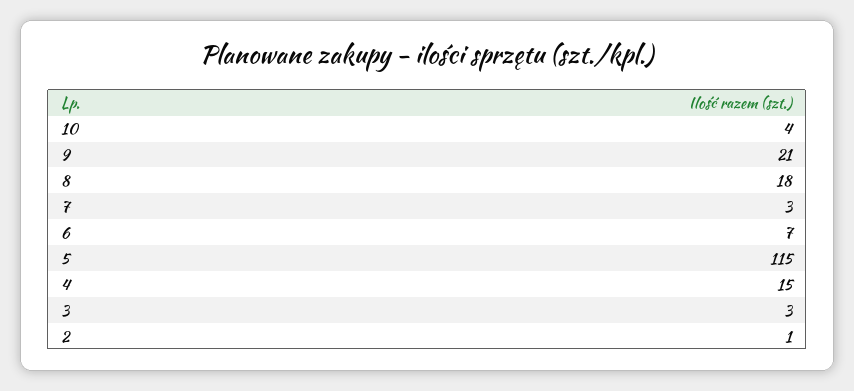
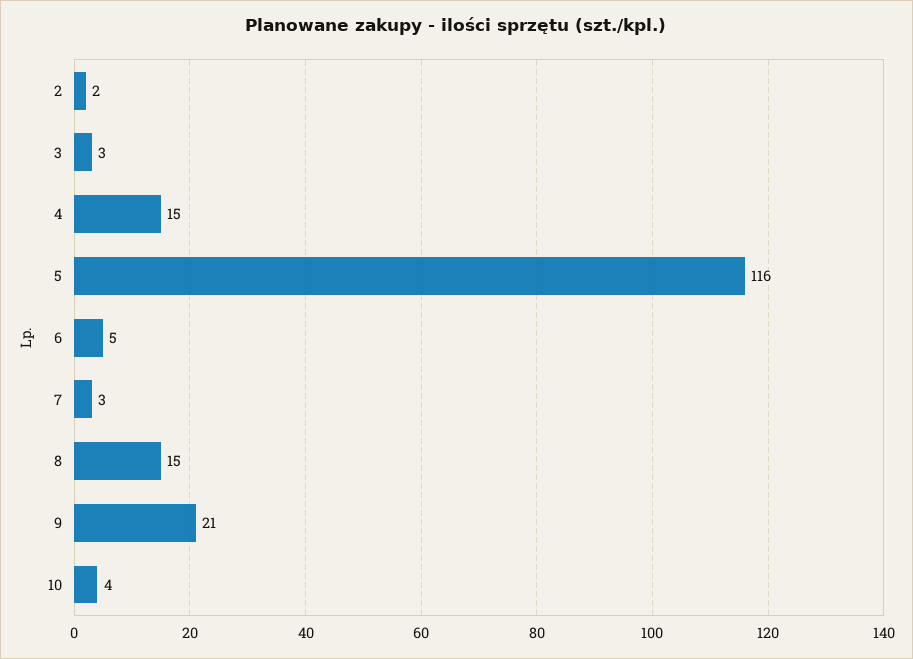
  {
    "10": 4,
    "9": 21,
-   "8": 18,
+   "8": 15,
    "7": 3,
-   "6": 7,
+   "6": 5,
-   "5": 115,
+   "5": 116,
    "4": 15,
    "3": 3,
-   "2": 1
+   "2": 2
  }

